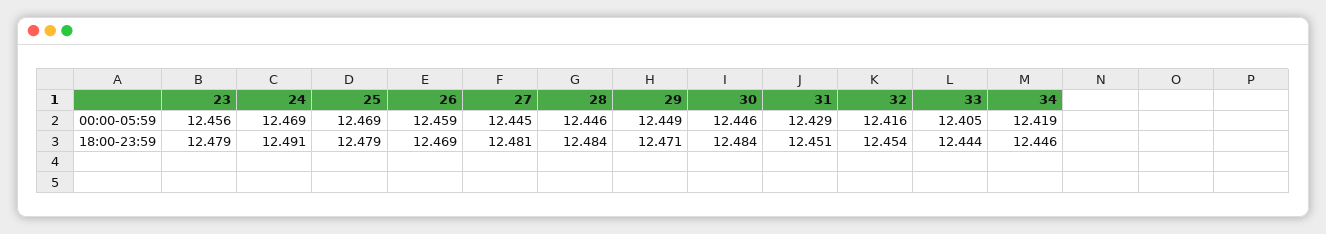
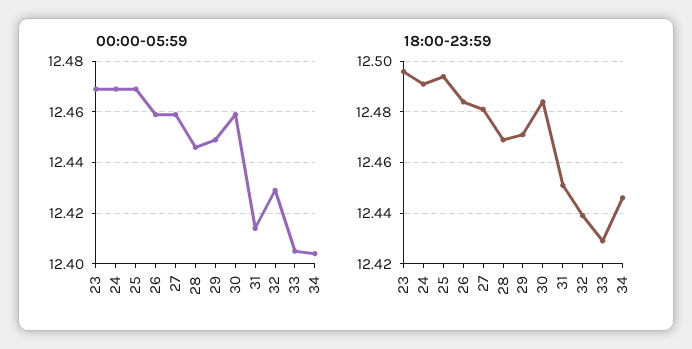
  {
    "00:00-05:59": {
-     "23": 12.456,
+     "23": 12.47,
      "24": 12.469,
      "25": 12.469,
      "26": 12.459,
-     "27": 12.445,
+     "27": 12.46,
      "28": 12.446,
      "29": 12.449,
-     "30": 12.446,
+     "30": 12.46,
-     "31": 12.429,
+     "31": 12.415,
-     "32": 12.416,
+     "32": 12.43,
      "33": 12.405,
-     "34": 12.419
+     "34": 12.405
    },
    "18:00-23:59": {
-     "23": 12.479,
+     "23": 12.495,
      "24": 12.491,
-     "25": 12.479,
+     "25": 12.495,
-     "26": 12.469,
+     "26": 12.485,
      "27": 12.481,
-     "28": 12.484,
+     "28": 12.47,
      "29": 12.471,
      "30": 12.484,
      "31": 12.451,
-     "32": 12.454,
+     "32": 12.44,
-     "33": 12.444,
+     "33": 12.43,
      "34": 12.446
    }
  }

